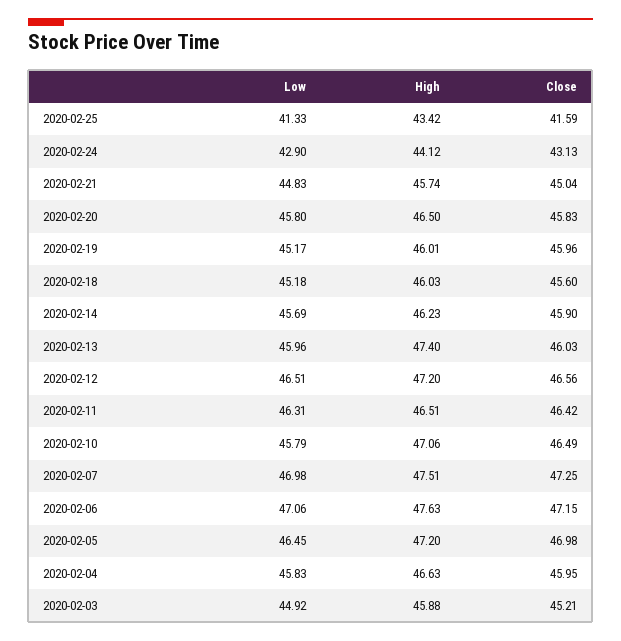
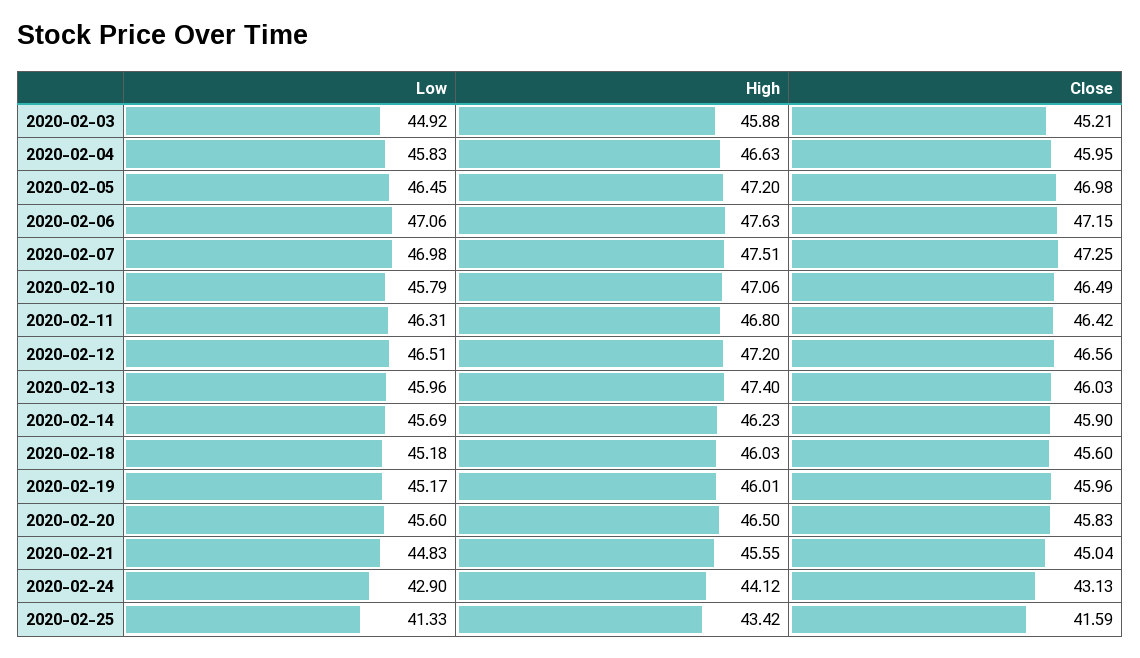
  {
    "Low": {
      "2020-02-25": 41.33,
      "2020-02-24": 42.9,
      "2020-02-21": 44.83,
-     "2020-02-20": 45.8,
+     "2020-02-20": 45.6,
      "2020-02-19": 45.17,
      "2020-02-18": 45.18,
      "2020-02-14": 45.69,
      "2020-02-13": 45.96,
      "2020-02-12": 46.51,
      "2020-02-11": 46.31,
      "2020-02-10": 45.79,
      "2020-02-07": 46.98,
      "2020-02-06": 47.06,
      "2020-02-05": 46.45,
      "2020-02-04": 45.83,
      "2020-02-03": 44.92
    },
    "High": {
      "2020-02-25": 43.42,
      "2020-02-24": 44.12,
-     "2020-02-21": 45.74,
+     "2020-02-21": 45.55,
      "2020-02-20": 46.5,
      "2020-02-19": 46.01,
      "2020-02-18": 46.03,
      "2020-02-14": 46.23,
      "2020-02-13": 47.4,
      "2020-02-12": 47.2,
-     "2020-02-11": 46.51,
+     "2020-02-11": 46.8,
      "2020-02-10": 47.06,
      "2020-02-07": 47.51,
      "2020-02-06": 47.63,
      "2020-02-05": 47.2,
      "2020-02-04": 46.63,
      "2020-02-03": 45.88
    },
    "Close": {
      "2020-02-25": 41.59,
      "2020-02-24": 43.13,
      "2020-02-21": 45.04,
      "2020-02-20": 45.83,
      "2020-02-19": 45.96,
      "2020-02-18": 45.6,
      "2020-02-14": 45.9,
      "2020-02-13": 46.03,
      "2020-02-12": 46.56,
      "2020-02-11": 46.42,
      "2020-02-10": 46.49,
      "2020-02-07": 47.25,
      "2020-02-06": 47.15,
      "2020-02-05": 46.98,
      "2020-02-04": 45.95,
      "2020-02-03": 45.21
    }
  }

